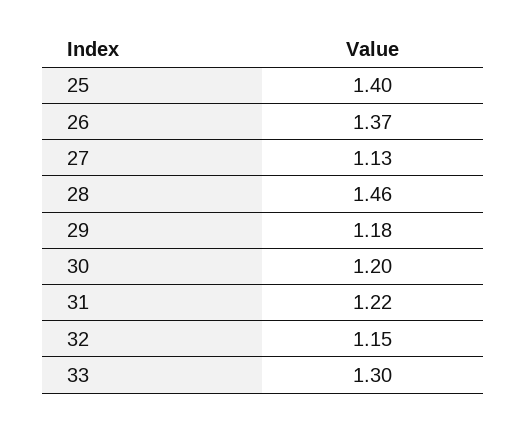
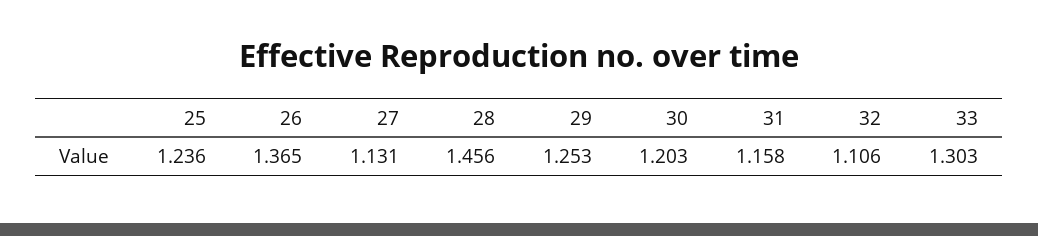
  {
-   "25": 1.4,
+   "25": 1.236,
    "26": 1.365,
    "27": 1.131,
    "28": 1.456,
-   "29": 1.18,
+   "29": 1.253,
    "30": 1.203,
-   "31": 1.22,
+   "31": 1.158,
-   "32": 1.15,
+   "32": 1.106,
    "33": 1.303
  }

